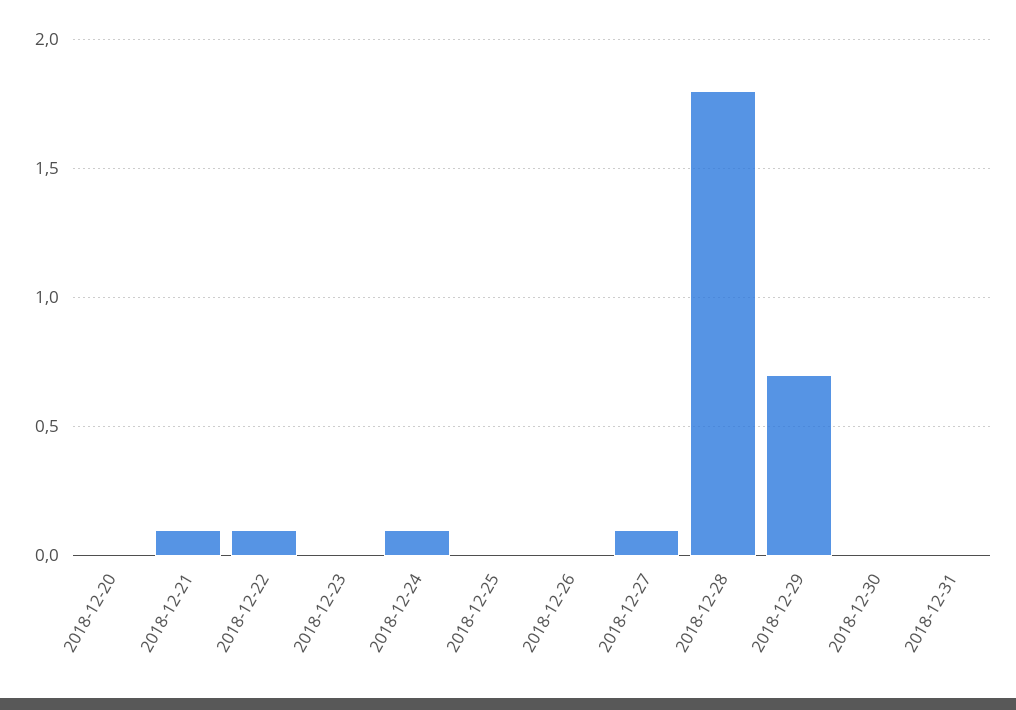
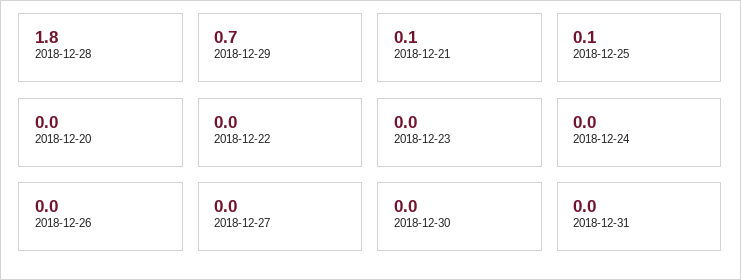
  {
    "2018-12-20": 0,
    "2018-12-21": 0.1,
-   "2018-12-22": 0.1,
+   "2018-12-22": 0,
    "2018-12-23": 0,
-   "2018-12-24": 0.1,
+   "2018-12-24": 0,
-   "2018-12-25": 0,
+   "2018-12-25": 0.1,
    "2018-12-26": 0,
-   "2018-12-27": 0.1,
+   "2018-12-27": 0,
    "2018-12-28": 1.8,
    "2018-12-29": 0.7,
    "2018-12-30": 0,
    "2018-12-31": 0
  }

